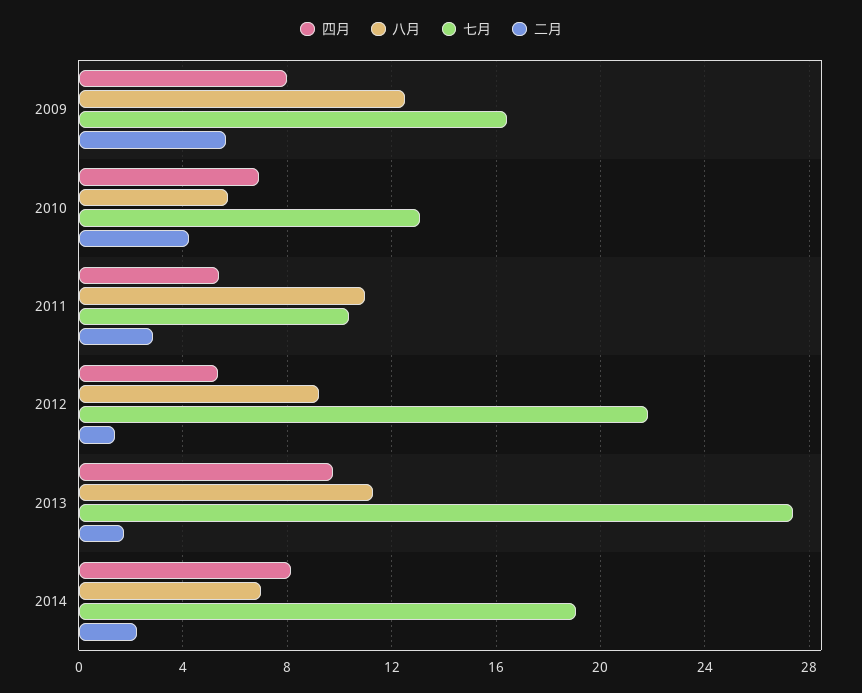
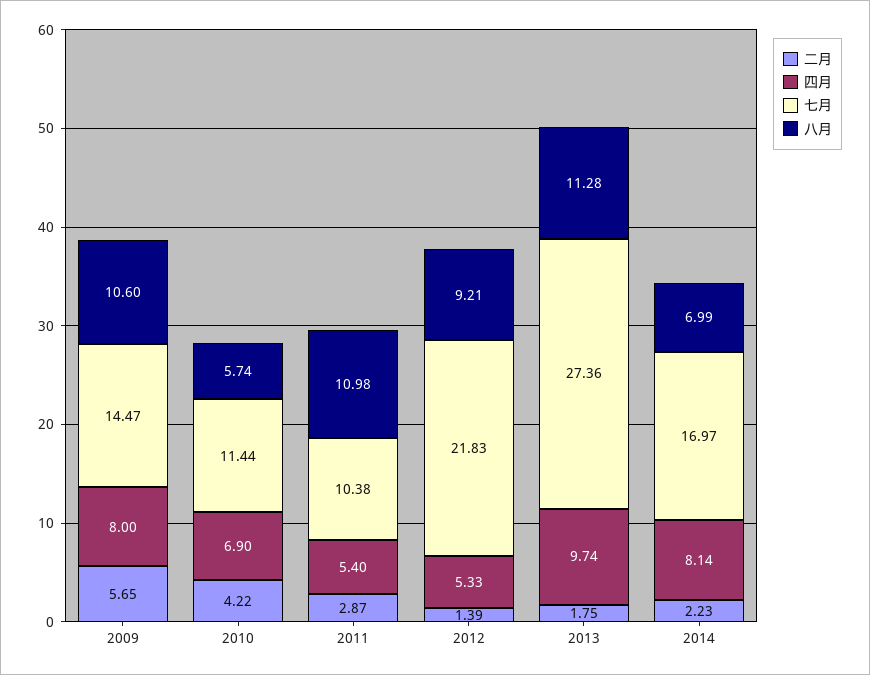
  {
    "四月": {
      "2009": 8,
      "2010": 6.9,
      "2011": 5.4,
      "2012": 5.33,
      "2013": 9.74,
      "2014": 8.14
    },
    "八月": {
-     "2009": 12.5,
+     "2009": 10.6,
      "2010": 5.74,
      "2011": 10.98,
      "2012": 9.21,
      "2013": 11.28,
      "2014": 6.99
    },
    "七月": {
-     "2009": 16.5,
+     "2009": 14.47,
-     "2010": 13,
+     "2010": 11.44,
      "2011": 10.38,
      "2012": 21.83,
      "2013": 27.36,
-     "2014": 19
+     "2014": 16.97
    },
    "二月": {
      "2009": 5.65,
      "2010": 4.22,
      "2011": 2.87,
      "2012": 1.39,
      "2013": 1.75,
      "2014": 2.23
    }
  }

